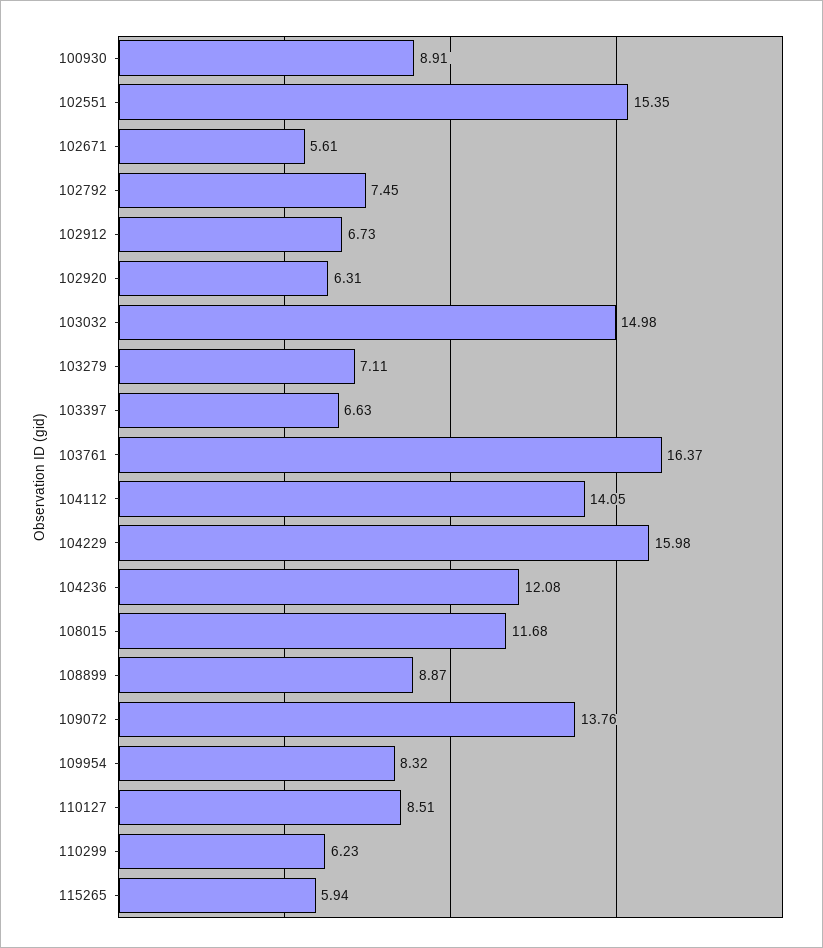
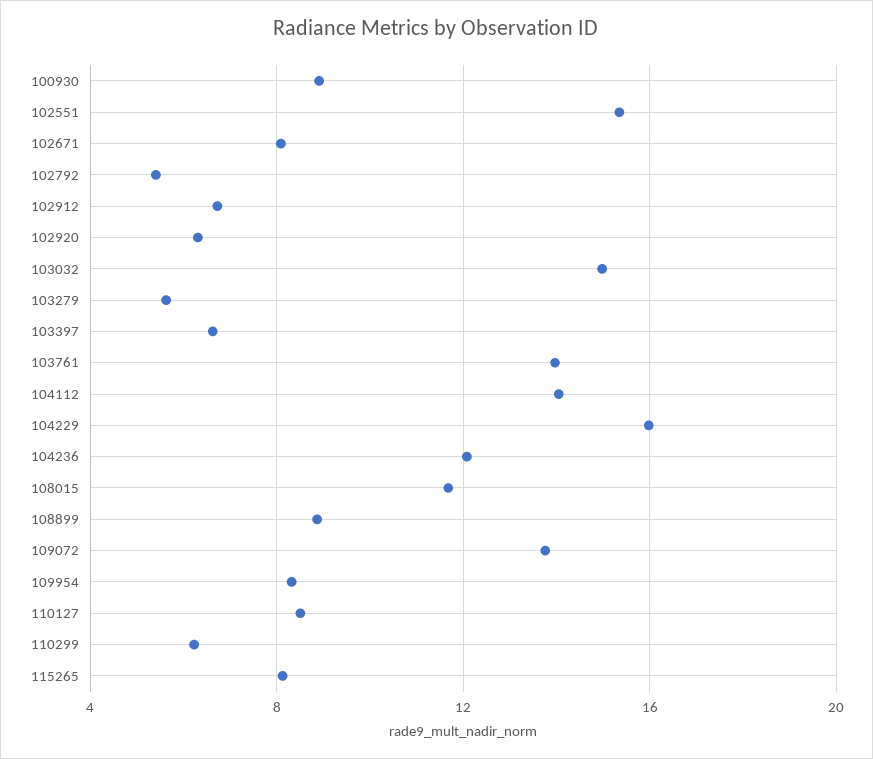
  {
    "100930": 8.91,
    "102551": 15.35,
-   "102671": 5.61,
+   "102671": 8,
-   "102792": 7.45,
+   "102792": 5.5,
    "102912": 6.73,
    "102920": 6.31,
    "103032": 14.98,
-   "103279": 7.11,
+   "103279": 5.5,
    "103397": 6.63,
-   "103761": 16.37,
+   "103761": 14,
    "104112": 14.05,
    "104229": 15.98,
    "104236": 12.08,
    "108015": 11.68,
    "108899": 8.87,
    "109072": 13.76,
    "109954": 8.32,
    "110127": 8.51,
    "110299": 6.23,
-   "115265": 5.94
+   "115265": 8
  }

